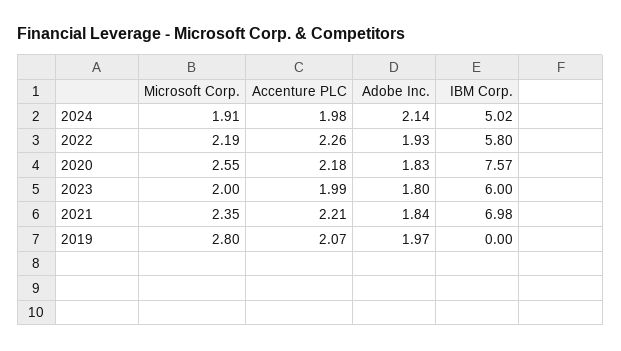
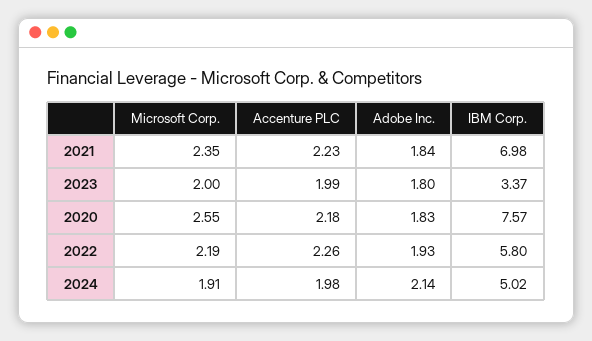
  {
    "Microsoft Corp.": {
      "2024": 1.91,
      "2022": 2.19,
      "2020": 2.55,
      "2023": 2,
-     "2021": 2.35,
+     "2021": 2.35
-     "2019": 2.8
    },
    "Accenture PLC": {
      "2024": 1.98,
      "2022": 2.26,
      "2020": 2.18,
      "2023": 1.99,
-     "2021": 2.21,
+     "2021": 2.23
-     "2019": 2.07
    },
    "Adobe Inc.": {
      "2024": 2.14,
      "2022": 1.93,
      "2020": 1.83,
      "2023": 1.8,
-     "2021": 1.84,
+     "2021": 1.84
-     "2019": 1.97
    },
    "IBM Corp.": {
      "2024": 5.02,
      "2022": 5.8,
      "2020": 7.57,
-     "2023": 6,
+     "2023": 3.37,
-     "2021": 6.98,
+     "2021": 6.98
-     "2019": 0
    }
  }

